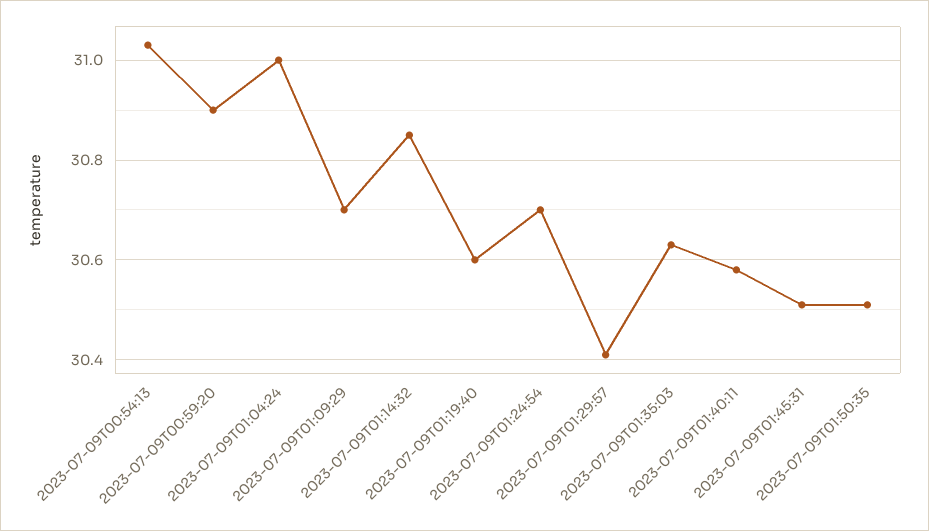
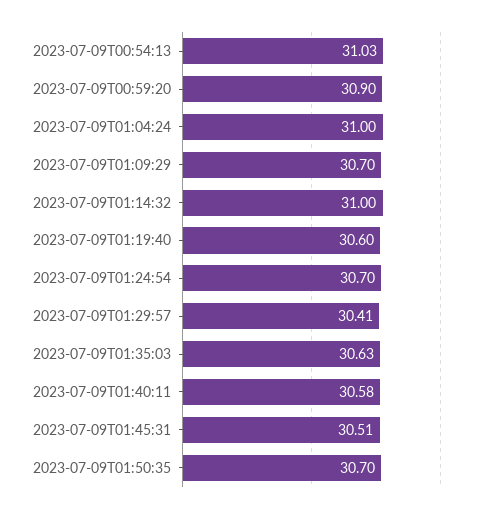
  {
    "2023-07-09T00:54:13": 31.03,
    "2023-07-09T00:59:20": 30.9,
    "2023-07-09T01:04:24": 31,
    "2023-07-09T01:09:29": 30.7,
-   "2023-07-09T01:14:32": 30.85,
+   "2023-07-09T01:14:32": 31,
    "2023-07-09T01:19:40": 30.6,
    "2023-07-09T01:24:54": 30.7,
    "2023-07-09T01:29:57": 30.41,
    "2023-07-09T01:35:03": 30.63,
    "2023-07-09T01:40:11": 30.58,
    "2023-07-09T01:45:31": 30.51,
-   "2023-07-09T01:50:35": 30.5
+   "2023-07-09T01:50:35": 30.7
  }

